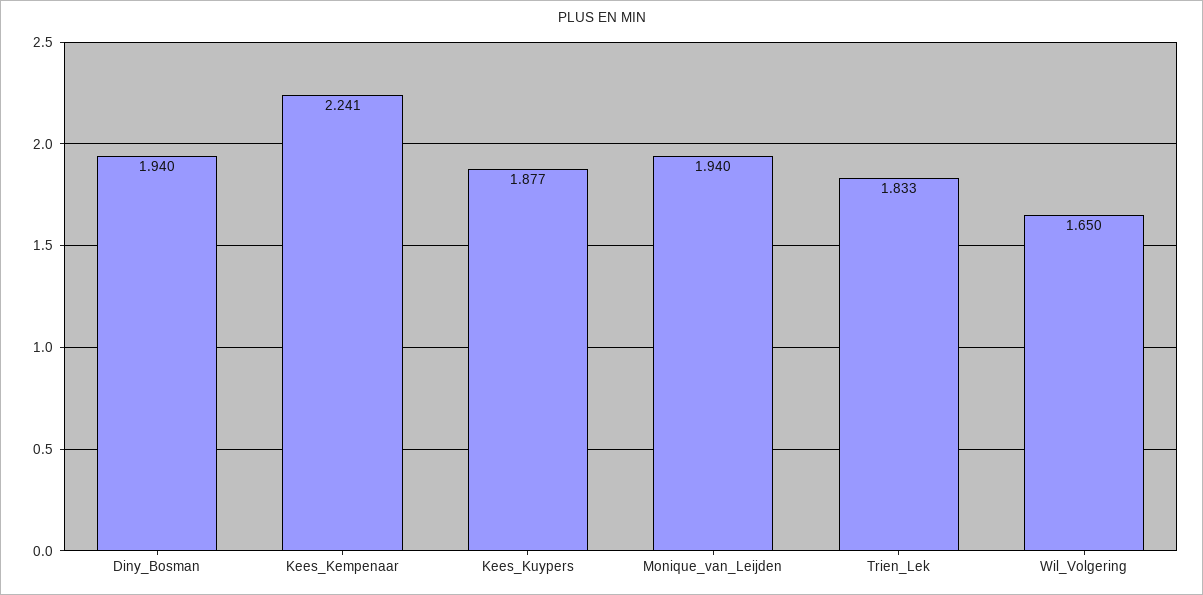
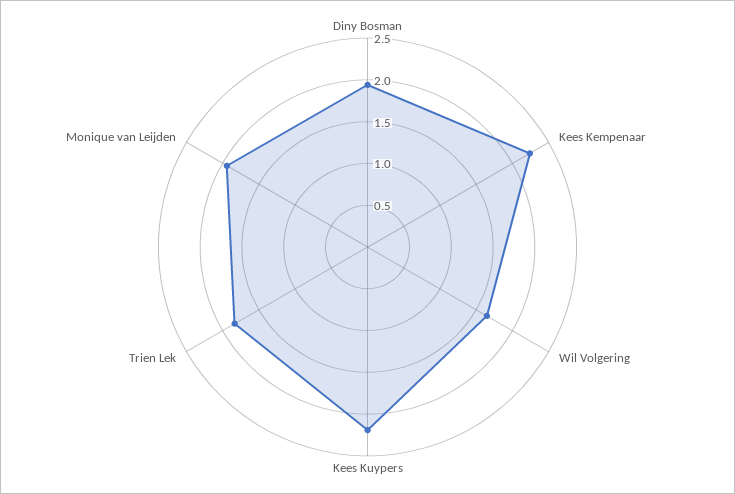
  {
    "Diny_Bosman": 1.94,
    "Kees_Kempenaar": 2.241,
-   "Kees_Kuypers": 1.877,
+   "Kees_Kuypers": 2.2,
    "Monique_van_Leijden": 1.94,
    "Trien_Lek": 1.833,
    "Wil_Volgering": 1.65
  }

